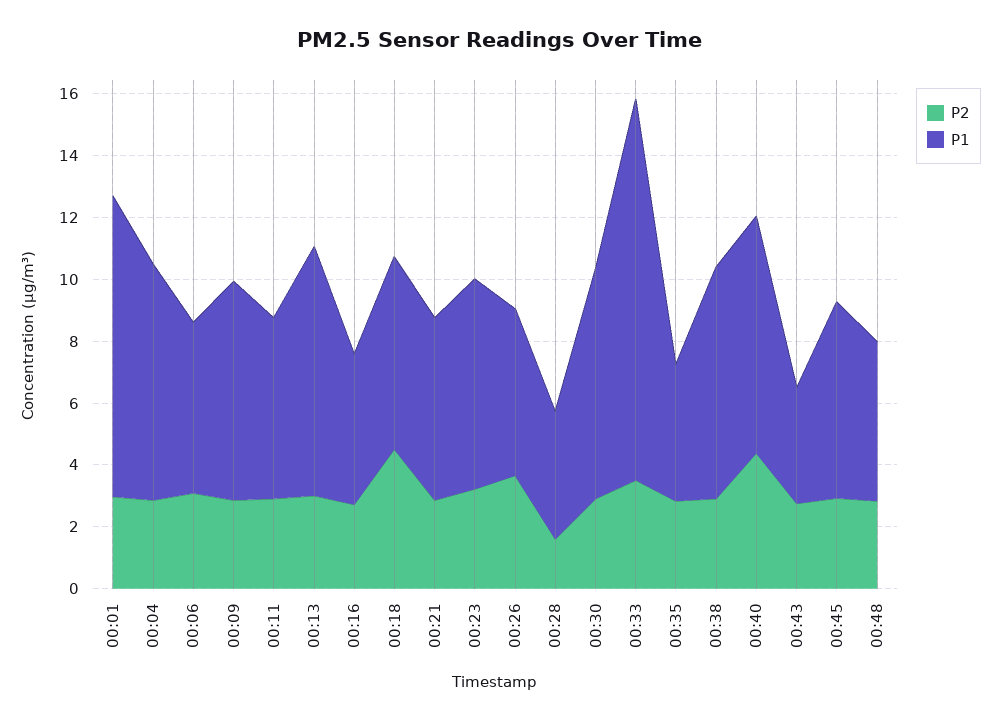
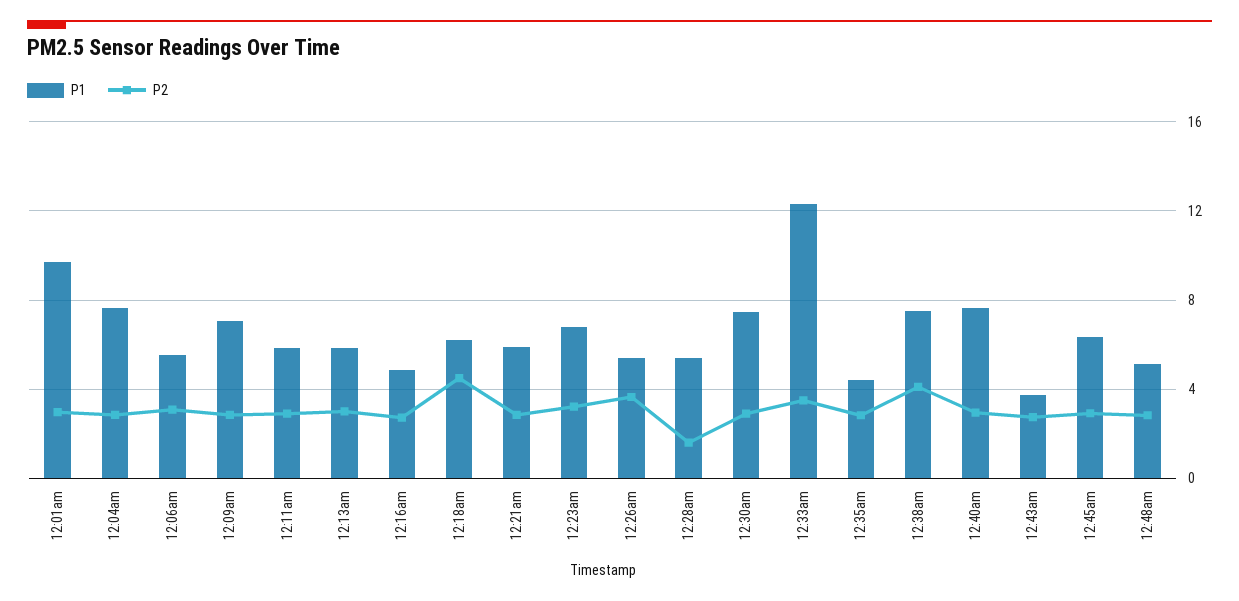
  {
    "P2": {
      "00:01": 3,
      "00:04": 3,
      "00:06": 3,
      "00:09": 3,
      "00:11": 3,
      "00:13": 3,
      "00:16": 2.5,
      "00:18": 4.5,
      "00:21": 3,
      "00:23": 3,
      "00:26": 3.5,
      "00:28": 1.5,
      "00:30": 3,
      "00:33": 3.5,
      "00:35": 3,
-     "00:38": 3,
+     "00:38": 4,
-     "00:40": 4.5,
+     "00:40": 3,
      "00:43": 3,
      "00:45": 3,
      "00:48": 3
    },
    "P1": {
      "00:01": 9.5,
      "00:04": 7.5,
      "00:06": 5.5,
      "00:09": 7,
      "00:11": 6,
-     "00:13": 8,
+     "00:13": 6,
      "00:16": 5,
      "00:18": 6,
      "00:21": 6,
      "00:23": 7,
      "00:26": 5.5,
-     "00:28": 4,
+     "00:28": 5.5,
      "00:30": 7.5,
      "00:33": 12.5,
      "00:35": 4.5,
      "00:38": 7.5,
      "00:40": 7.5,
      "00:43": 4,
      "00:45": 6.5,
      "00:48": 5
    }
  }

